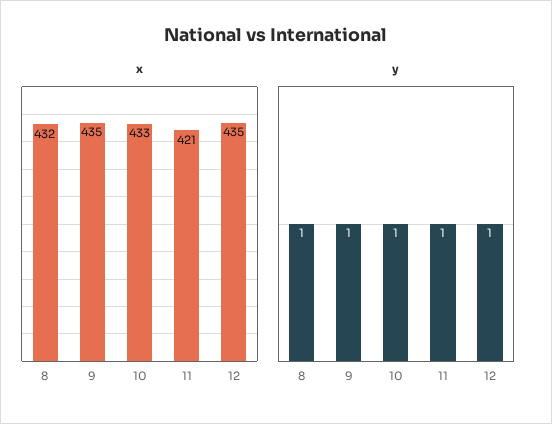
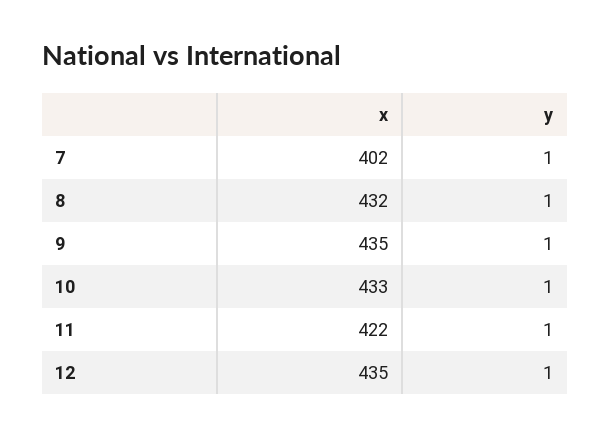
  {
    "x": {
      "8": 432,
      "9": 435,
      "10": 433,
-     "11": 421,
+     "11": 422,
-     "12": 435
+     "12": 435,
+     "7": 402
    },
    "y": {
      "8": 1,
      "9": 1,
      "10": 1,
      "11": 1,
-     "12": 1
+     "12": 1,
+     "7": 1
    }
  }

